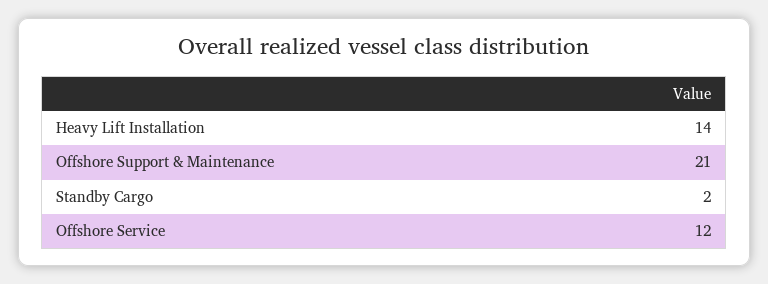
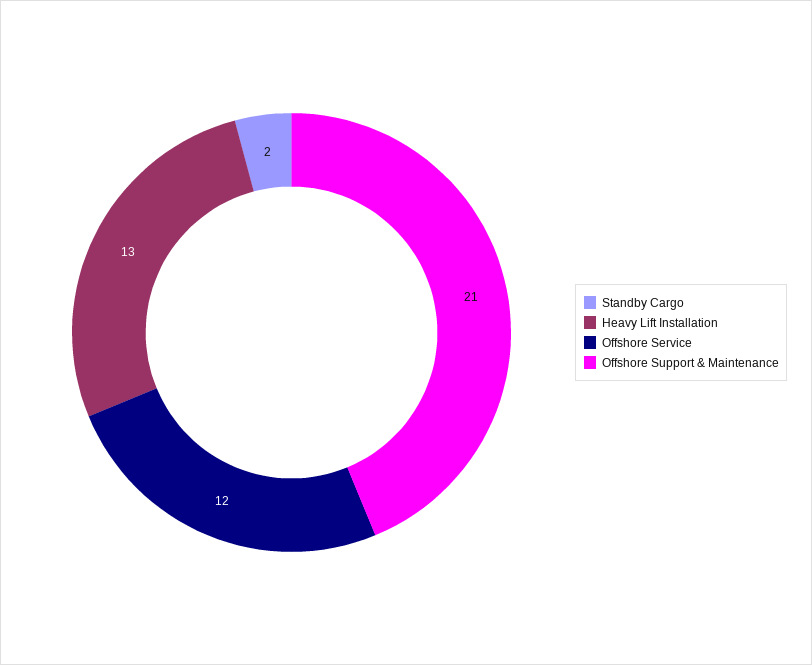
  {
-   "Heavy Lift Installation": 14,
+   "Heavy Lift Installation": 13,
    "Offshore Support & Maintenance": 21,
    "Standby Cargo": 2,
    "Offshore Service": 12
  }

